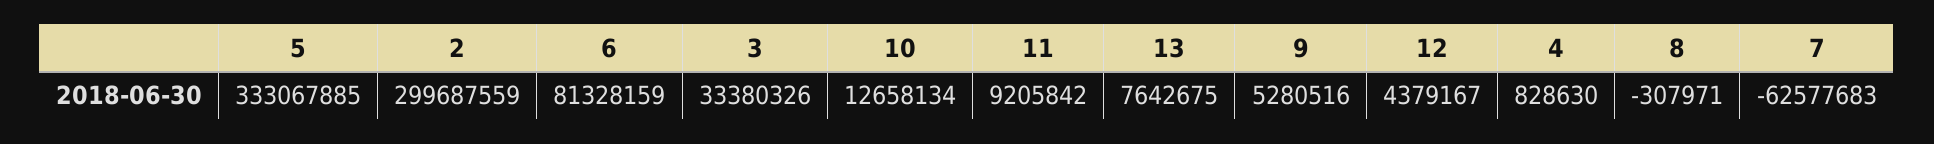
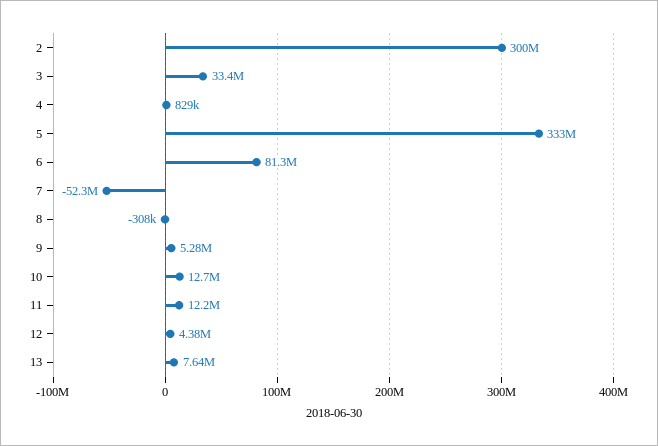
  {
    "5": 333067885,
    "2": 299687559,
    "6": 81328159,
    "3": 33380326,
    "10": 12658134,
-   "11": 9205842,
+   "11": 12200000,
    "13": 7642675,
    "9": 5280516,
    "12": 4379167,
    "4": 828630,
    "8": -307971,
-   "7": -62577683
+   "7": -52300000
  }

